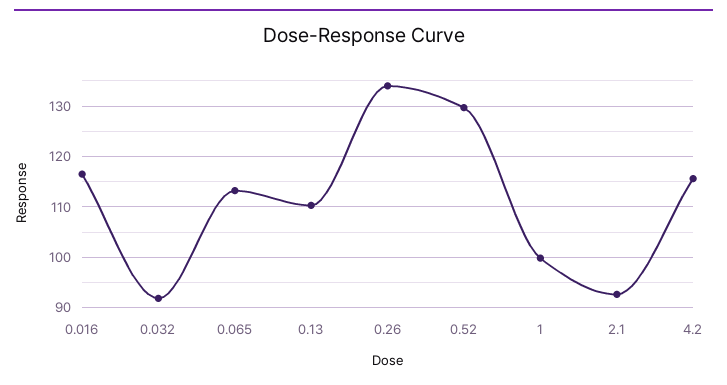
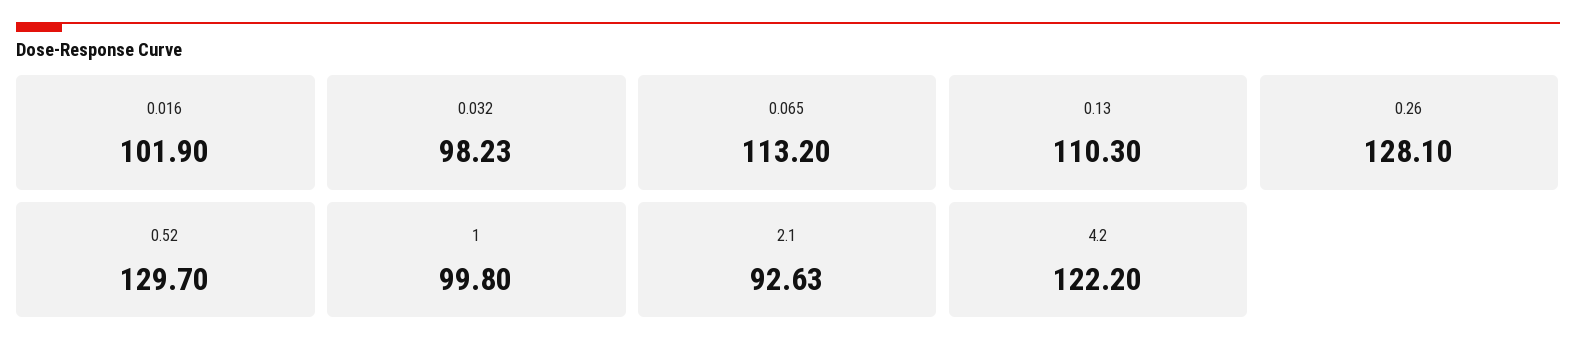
  {
-   "0.016": 116,
+   "0.016": 101.9,
-   "0.032": 92,
+   "0.032": 98.23,
    "0.065": 113.2,
    "0.13": 110.3,
-   "0.26": 134,
+   "0.26": 128.1,
    "0.52": 129.7,
    "1": 99.8,
    "2.1": 92.63,
-   "4.2": 116
+   "4.2": 122.2
  }

